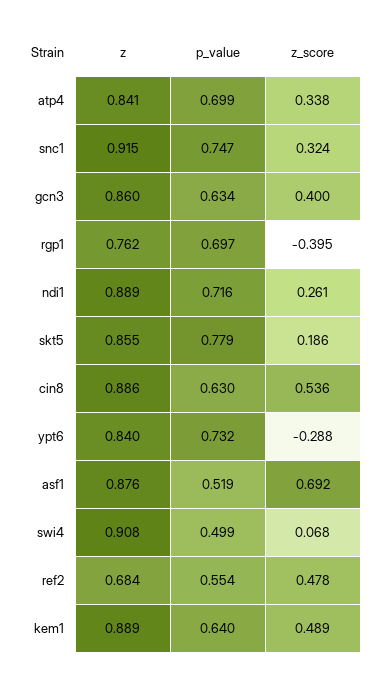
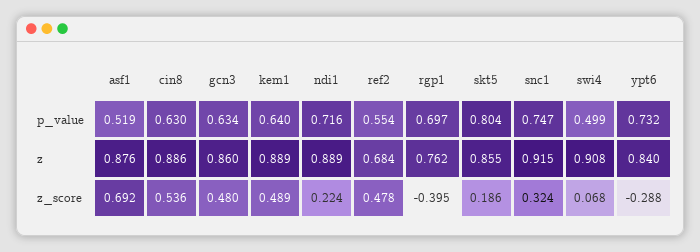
  {
    "z": {
-     "atp4": 0.841,
      "snc1": 0.915,
      "gcn3": 0.86,
      "rgp1": 0.762,
      "ndi1": 0.889,
      "skt5": 0.855,
      "cin8": 0.886,
      "ypt6": 0.84,
      "asf1": 0.876,
      "swi4": 0.908,
      "ref2": 0.684,
      "kem1": 0.889
    },
    "p_value": {
-     "atp4": 0.699,
      "snc1": 0.747,
      "gcn3": 0.634,
      "rgp1": 0.697,
      "ndi1": 0.716,
-     "skt5": 0.779,
+     "skt5": 0.804,
      "cin8": 0.63,
      "ypt6": 0.732,
      "asf1": 0.519,
      "swi4": 0.499,
      "ref2": 0.554,
      "kem1": 0.64
    },
    "z_score": {
-     "atp4": 0.338,
      "snc1": 0.324,
-     "gcn3": 0.4,
+     "gcn3": 0.48,
      "rgp1": -0.395,
-     "ndi1": 0.261,
+     "ndi1": 0.224,
      "skt5": 0.186,
      "cin8": 0.536,
      "ypt6": -0.288,
      "asf1": 0.692,
      "swi4": 0.068,
      "ref2": 0.478,
      "kem1": 0.489
    }
  }

